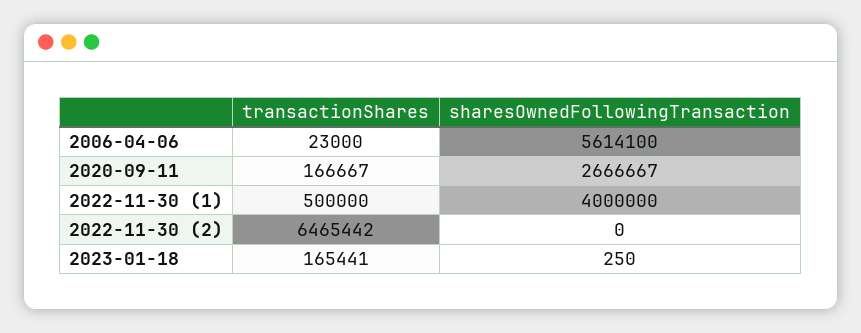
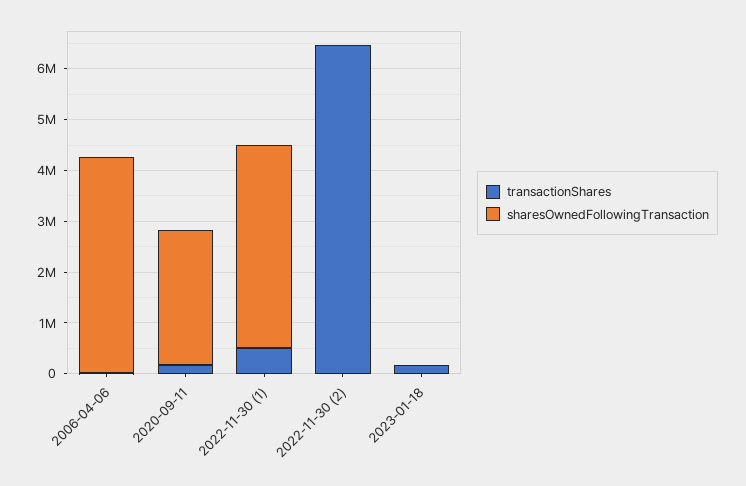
  {
    "transactionShares": {
      "2006-04-06": 23000,
      "2020-09-11": 166667,
      "2022-11-30 (1)": 500000,
      "2022-11-30 (2)": 6465442,
      "2023-01-18": 165441
    },
    "sharesOwnedFollowingTransaction": {
-     "2006-04-06": 5614100,
+     "2006-04-06": 4200000,
      "2020-09-11": 2666667,
      "2022-11-30 (1)": 4000000,
      "2022-11-30 (2)": 0,
      "2023-01-18": 250
    }
  }

